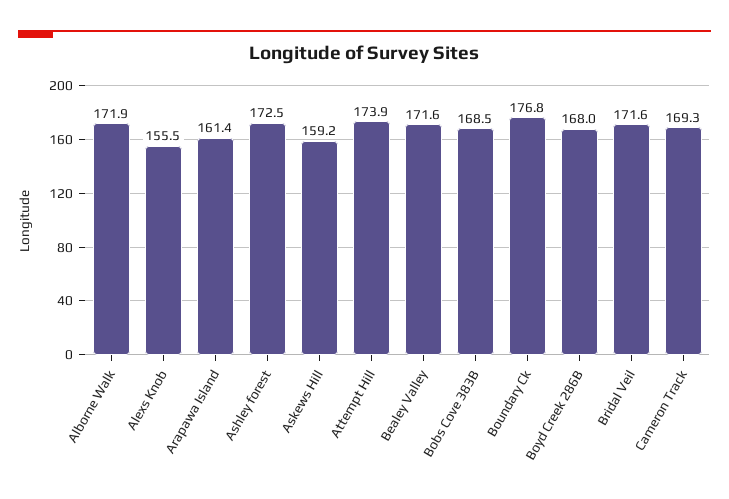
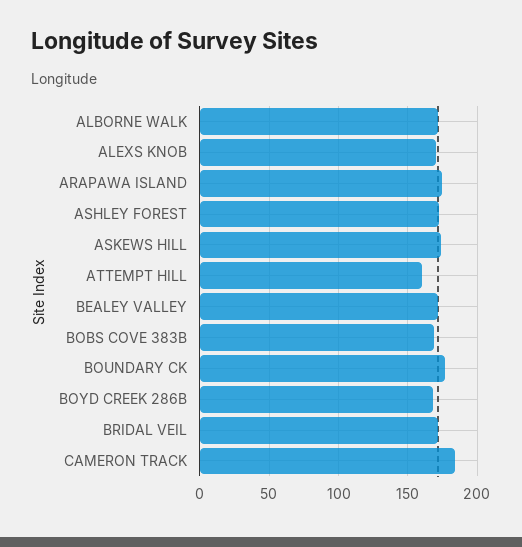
  {
    "Alborne Walk": 171.9,
-   "Alexs Knob": 155.5,
+   "Alexs Knob": 170,
-   "Arapawa Island": 161.4,
+   "Arapawa Island": 175,
    "Ashley forest": 172.5,
-   "Askews Hill": 159.2,
+   "Askews Hill": 175,
-   "Attempt Hill": 173.9,
+   "Attempt Hill": 160,
    "Bealey Valley": 171.6,
    "Bobs Cove 383B": 168.5,
    "Boundary Ck": 176.8,
    "Boyd Creek 286B": 168,
    "Bridal Veil": 171.6,
-   "Cameron Track": 169.3
+   "Cameron Track": 185
  }

